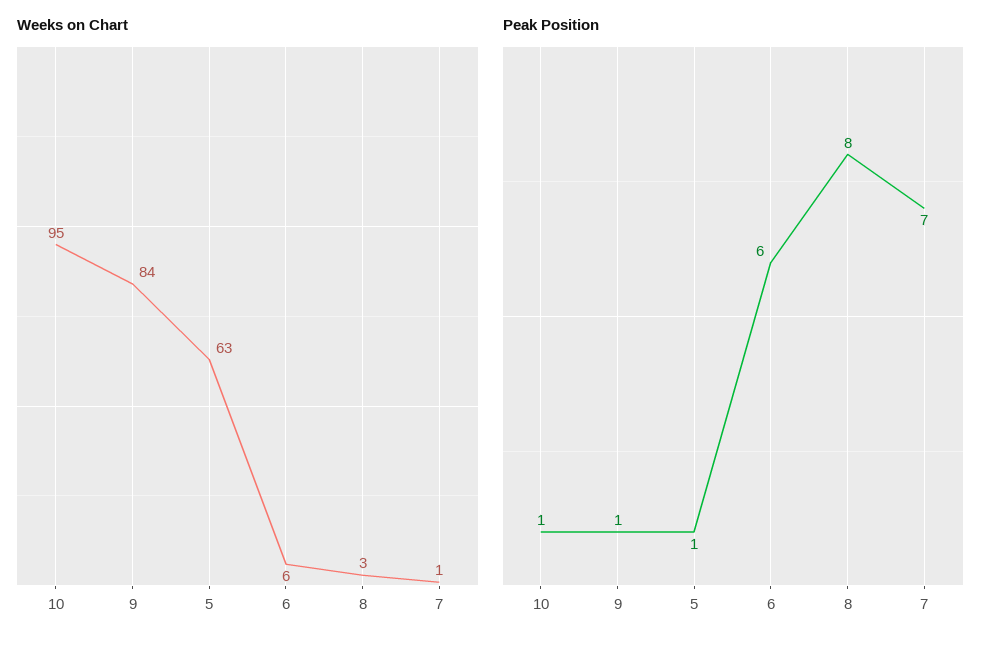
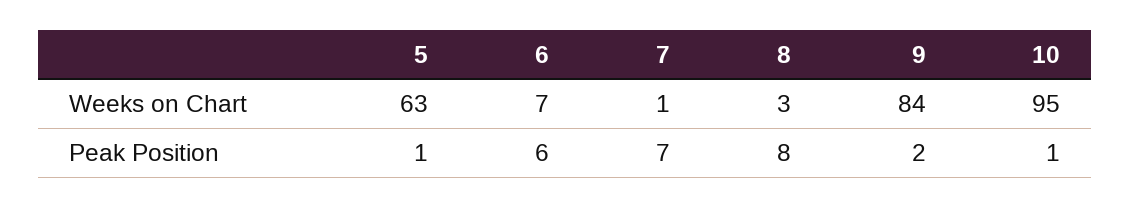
  {
    "Weeks on Chart": {
      "10": 95,
      "9": 84,
      "5": 63,
-     "6": 6,
+     "6": 7,
      "8": 3,
      "7": 1
    },
    "Peak Position": {
      "10": 1,
-     "9": 1,
+     "9": 2,
      "5": 1,
      "6": 6,
      "8": 8,
      "7": 7
    }
  }

